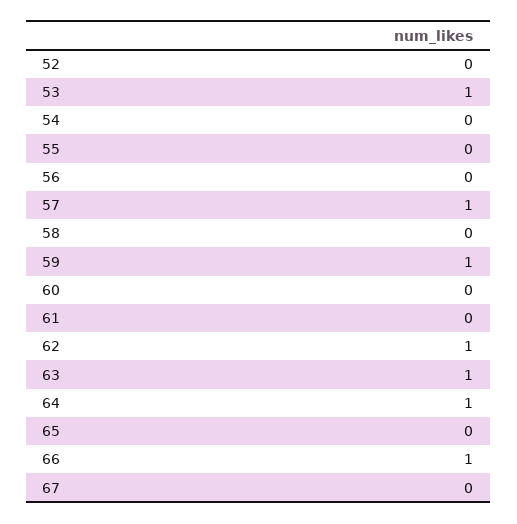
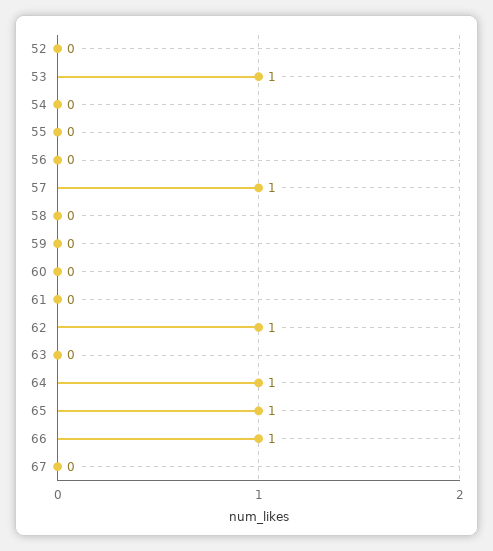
  {
    "52": 0,
    "53": 1,
    "54": 0,
    "55": 0,
    "56": 0,
    "57": 1,
    "58": 0,
-   "59": 1,
+   "59": 0,
    "60": 0,
    "61": 0,
    "62": 1,
-   "63": 1,
+   "63": 0,
    "64": 1,
-   "65": 0,
+   "65": 1,
    "66": 1,
    "67": 0
  }

